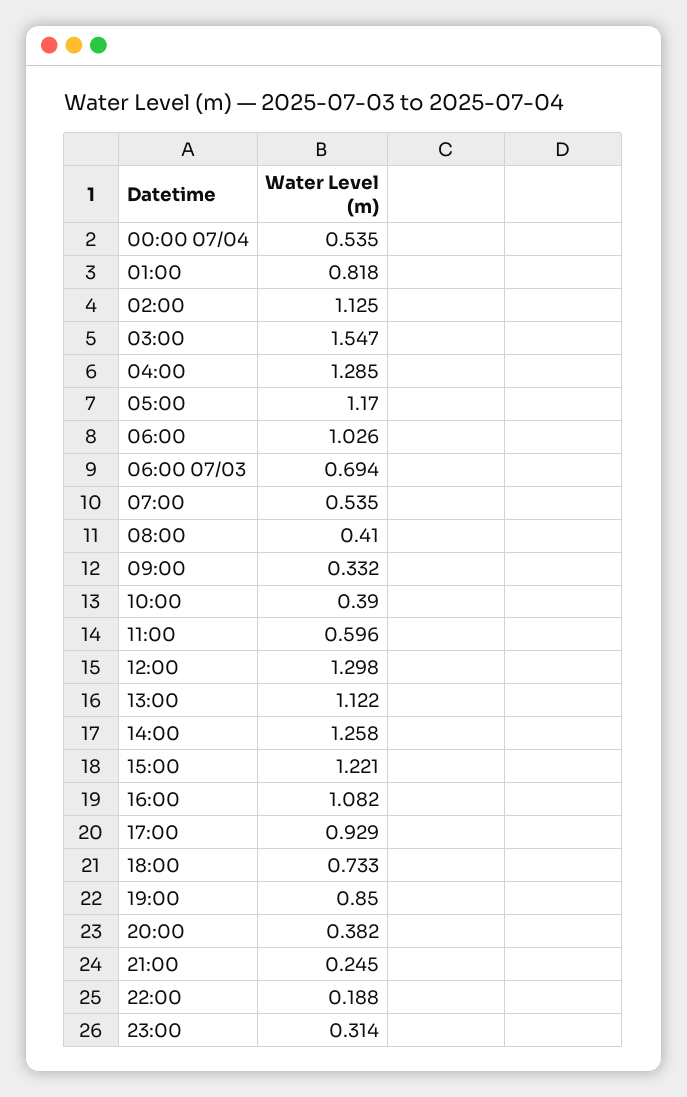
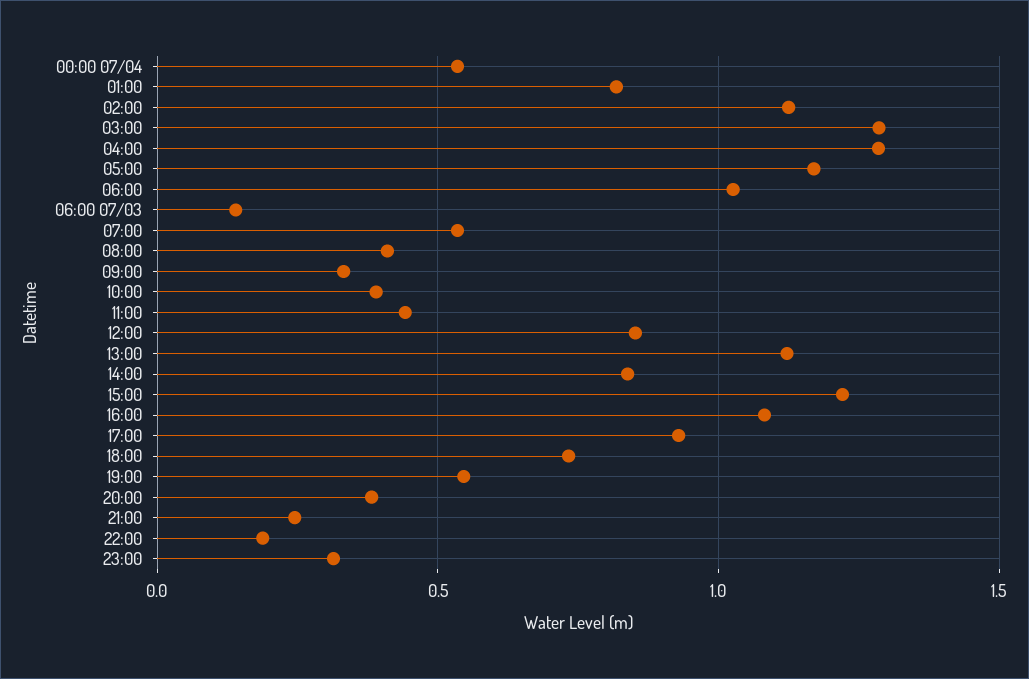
  {
    "00:00 07/04": 0.535,
    "01:00": 0.818,
    "02:00": 1.125,
-   "03:00": 1.547,
+   "03:00": 1.3,
    "04:00": 1.285,
    "05:00": 1.17,
    "06:00": 1.026,
-   "06:00 07/03": 0.694,
+   "06:00 07/03": 0.15,
    "07:00": 0.535,
    "08:00": 0.41,
    "09:00": 0.332,
    "10:00": 0.39,
-   "11:00": 0.596,
+   "11:00": 0.45,
-   "12:00": 1.298,
+   "12:00": 0.85,
    "13:00": 1.122,
-   "14:00": 1.258,
+   "14:00": 0.85,
    "15:00": 1.221,
    "16:00": 1.082,
    "17:00": 0.929,
    "18:00": 0.733,
-   "19:00": 0.85,
+   "19:00": 0.55,
    "20:00": 0.382,
    "21:00": 0.245,
    "22:00": 0.188,
    "23:00": 0.314
  }

